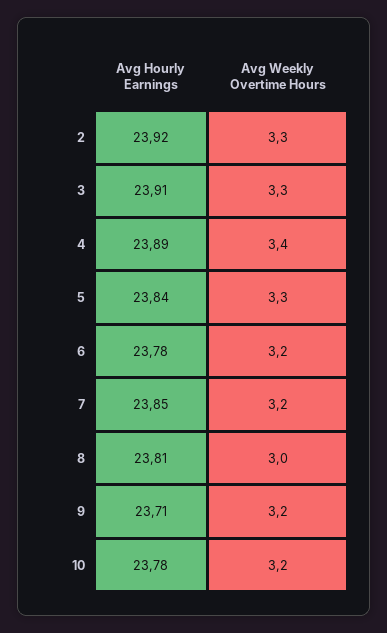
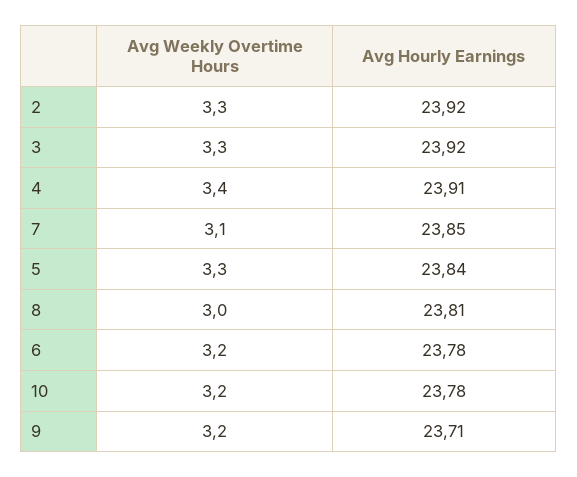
  {
    "Avg Hourly Earnings": {
      "2": 23.92,
-     "3": 23.91,
+     "3": 23.92,
-     "4": 23.89,
+     "4": 23.91,
      "5": 23.84,
      "6": 23.78,
      "7": 23.85,
      "8": 23.81,
      "9": 23.71,
      "10": 23.78
    },
    "Avg Weekly Overtime Hours": {
      "2": 3.3,
      "3": 3.3,
      "4": 3.4,
      "5": 3.3,
      "6": 3.2,
-     "7": 3.2,
+     "7": 3.1,
      "8": 3,
      "9": 3.2,
      "10": 3.2
    }
  }

